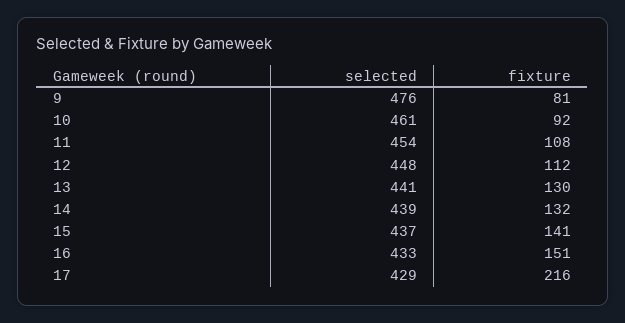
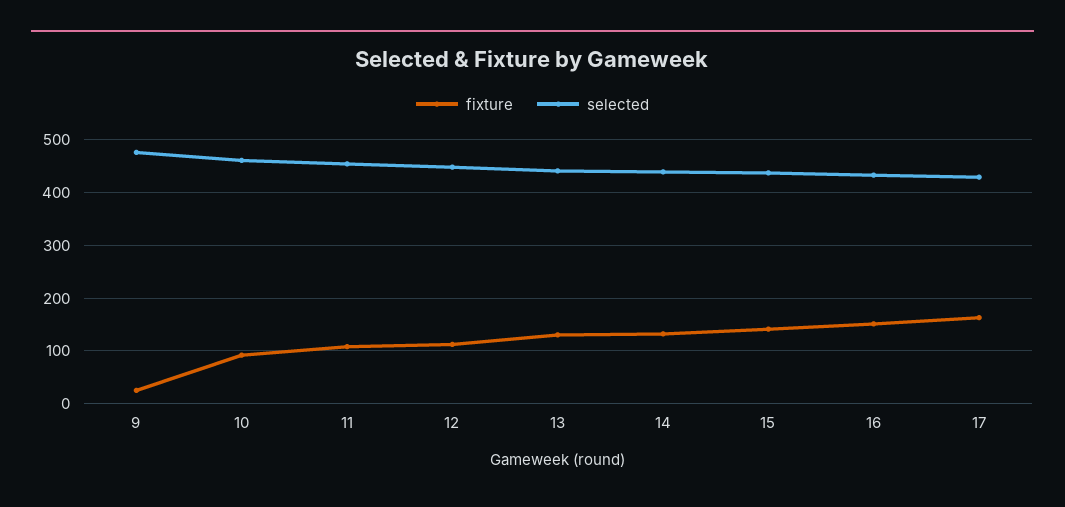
  {
    "selected": {
      "9": 476,
      "10": 461,
      "11": 454,
      "12": 448,
      "13": 441,
      "14": 439,
      "15": 437,
      "16": 433,
      "17": 429
    },
    "fixture": {
-     "9": 81,
+     "9": 20,
      "10": 92,
      "11": 108,
      "12": 112,
      "13": 130,
      "14": 132,
      "15": 141,
      "16": 151,
-     "17": 216
+     "17": 160
    }
  }

